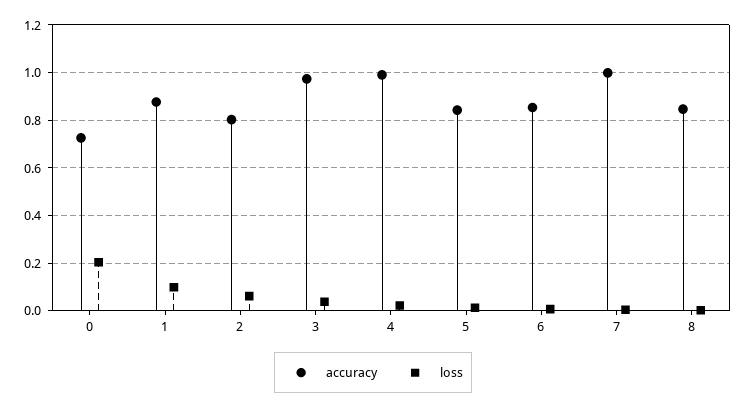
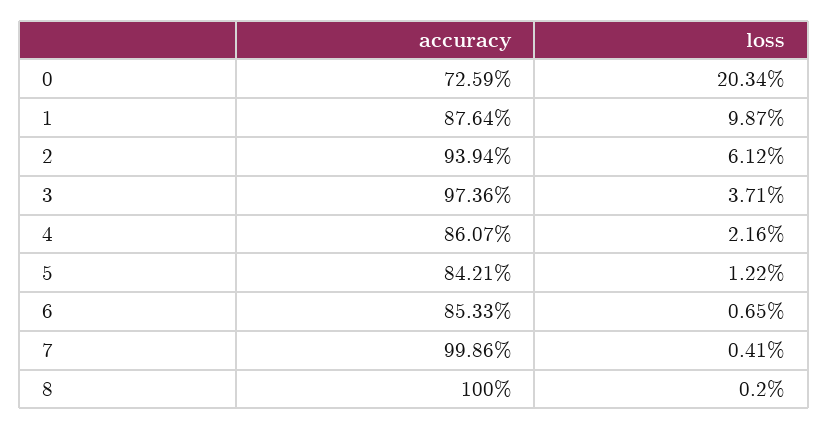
  {
    "accuracy": {
      "0": 0.7259,
      "1": 0.8764,
-     "2": 0.8,
+     "2": 0.9394,
      "3": 0.9736,
-     "4": 1,
+     "4": 0.8607,
      "5": 0.8421,
      "6": 0.8533,
      "7": 0.9986,
-     "8": 0.85
+     "8": 1
    },
    "loss": {
      "0": 0.2034,
      "1": 0.0987,
      "2": 0.0612,
      "3": 0.0371,
      "4": 0.0216,
      "5": 0.0122,
      "6": 0.0065,
      "7": 0.0041,
      "8": 0.002
    }
  }

